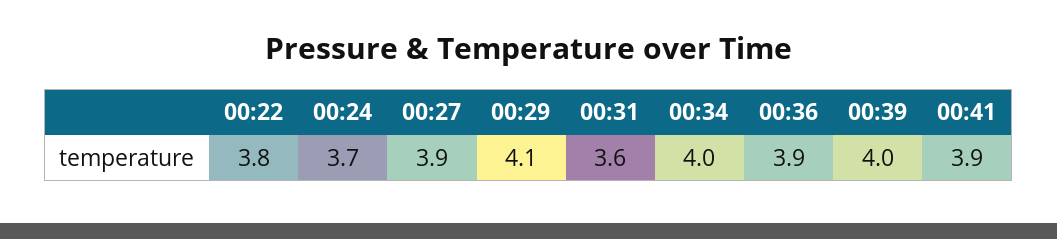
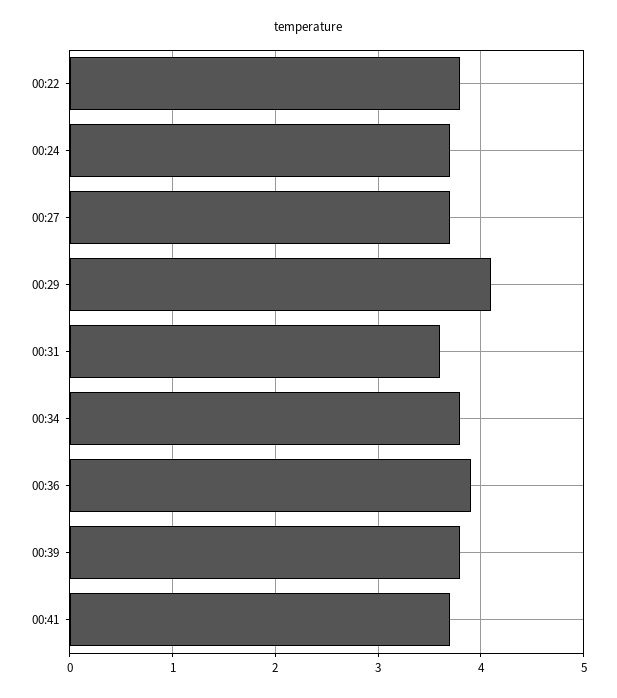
  {
    "00:22": 3.8,
    "00:24": 3.7,
-   "00:27": 3.9,
+   "00:27": 3.7,
    "00:29": 4.1,
    "00:31": 3.6,
-   "00:34": 4,
+   "00:34": 3.8,
    "00:36": 3.9,
-   "00:39": 4,
+   "00:39": 3.8,
-   "00:41": 3.9
+   "00:41": 3.7
  }

